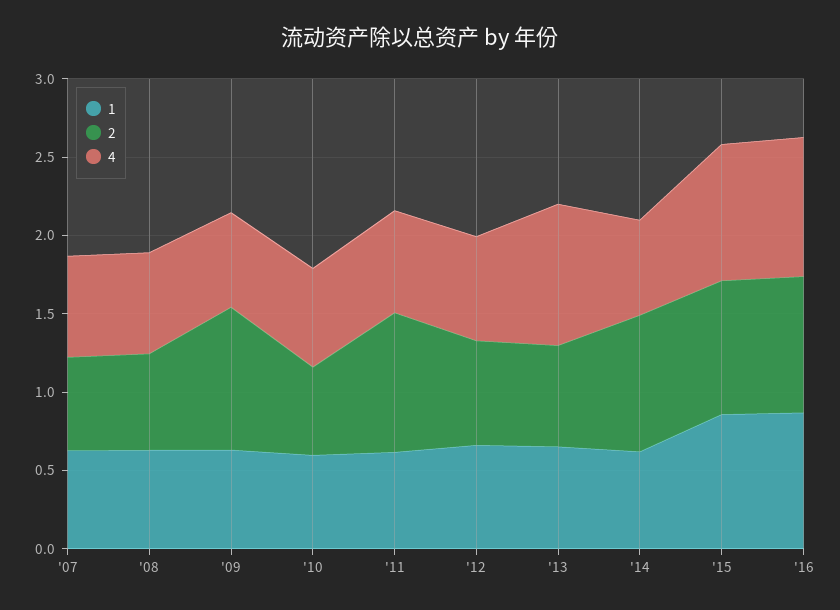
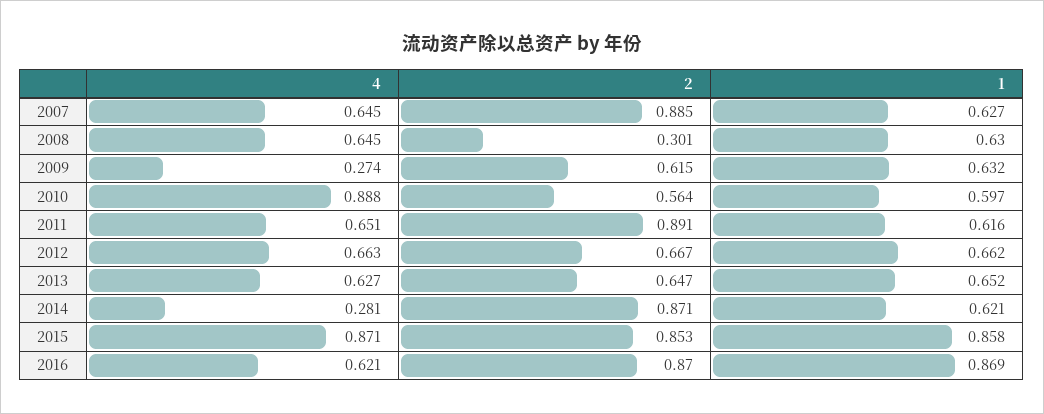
  {
    "1": {
      "'07": 0.627,
      "'08": 0.63,
      "'09": 0.632,
      "'10": 0.597,
      "'11": 0.616,
      "'12": 0.662,
      "'13": 0.652,
      "'14": 0.621,
      "'15": 0.858,
      "'16": 0.869
    },
    "2": {
-     "'07": 0.6,
+     "'07": 0.885,
-     "'08": 0.6,
+     "'08": 0.301,
-     "'09": 0.9,
+     "'09": 0.615,
      "'10": 0.564,
      "'11": 0.891,
      "'12": 0.667,
      "'13": 0.647,
      "'14": 0.871,
      "'15": 0.853,
      "'16": 0.87
    },
    "4": {
      "'07": 0.645,
      "'08": 0.645,
-     "'09": 0.6,
+     "'09": 0.274,
-     "'10": 0.6,
+     "'10": 0.888,
      "'11": 0.651,
      "'12": 0.663,
-     "'13": 0.9,
+     "'13": 0.627,
-     "'14": 0.6,
+     "'14": 0.281,
      "'15": 0.871,
-     "'16": 0.9
+     "'16": 0.621
    }
  }

